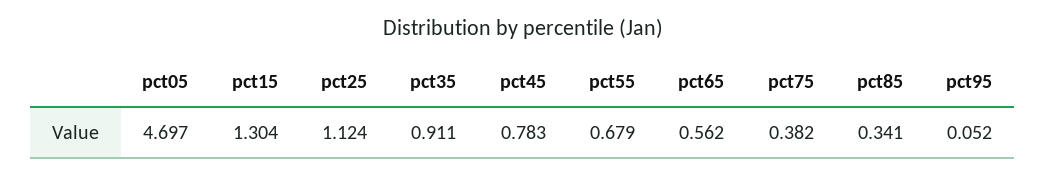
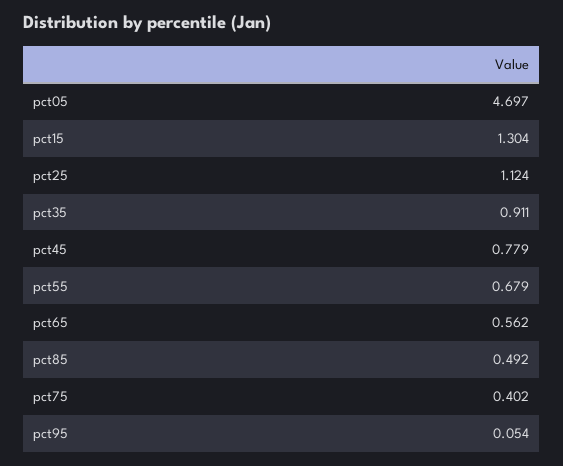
  {
    "pct05": 4.697,
    "pct15": 1.304,
    "pct25": 1.124,
    "pct35": 0.911,
-   "pct45": 0.783,
+   "pct45": 0.779,
    "pct55": 0.679,
    "pct65": 0.562,
-   "pct75": 0.382,
+   "pct75": 0.402,
-   "pct85": 0.341,
+   "pct85": 0.492,
-   "pct95": 0.052
+   "pct95": 0.054
  }

